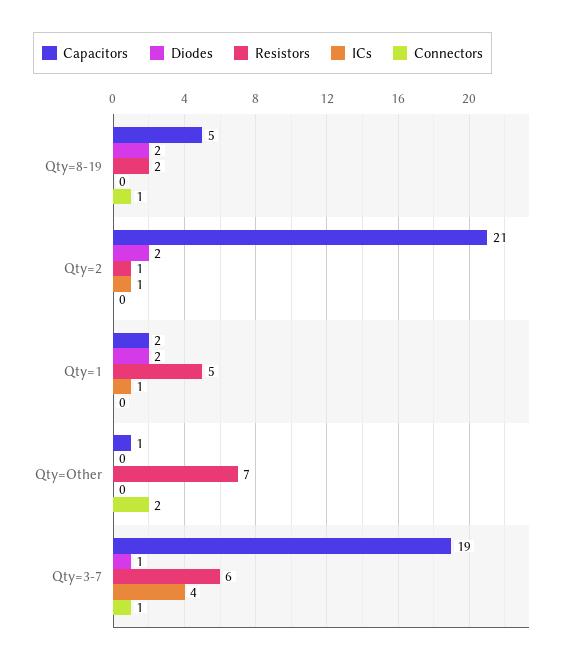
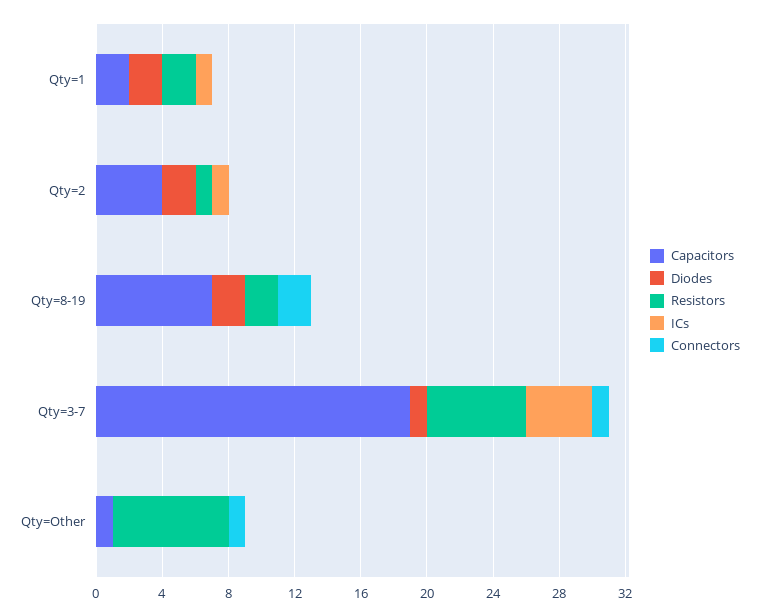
  {
    "Capacitors": {
-     "Qty=8-19": 5,
+     "Qty=8-19": 7,
-     "Qty=2": 21,
+     "Qty=2": 4,
      "Qty=1": 2,
      "Qty=Other": 1,
      "Qty=3-7": 19
    },
    "Diodes": {
      "Qty=8-19": 2,
      "Qty=2": 2,
      "Qty=1": 2,
      "Qty=Other": 0,
      "Qty=3-7": 1
    },
    "Resistors": {
      "Qty=8-19": 2,
      "Qty=2": 1,
-     "Qty=1": 5,
+     "Qty=1": 2,
      "Qty=Other": 7,
      "Qty=3-7": 6
    },
    "ICs": {
      "Qty=8-19": 0,
      "Qty=2": 1,
      "Qty=1": 1,
      "Qty=Other": 0,
      "Qty=3-7": 4
    },
    "Connectors": {
-     "Qty=8-19": 1,
+     "Qty=8-19": 2,
      "Qty=2": 0,
      "Qty=1": 0,
-     "Qty=Other": 2,
+     "Qty=Other": 1,
      "Qty=3-7": 1
    }
  }

